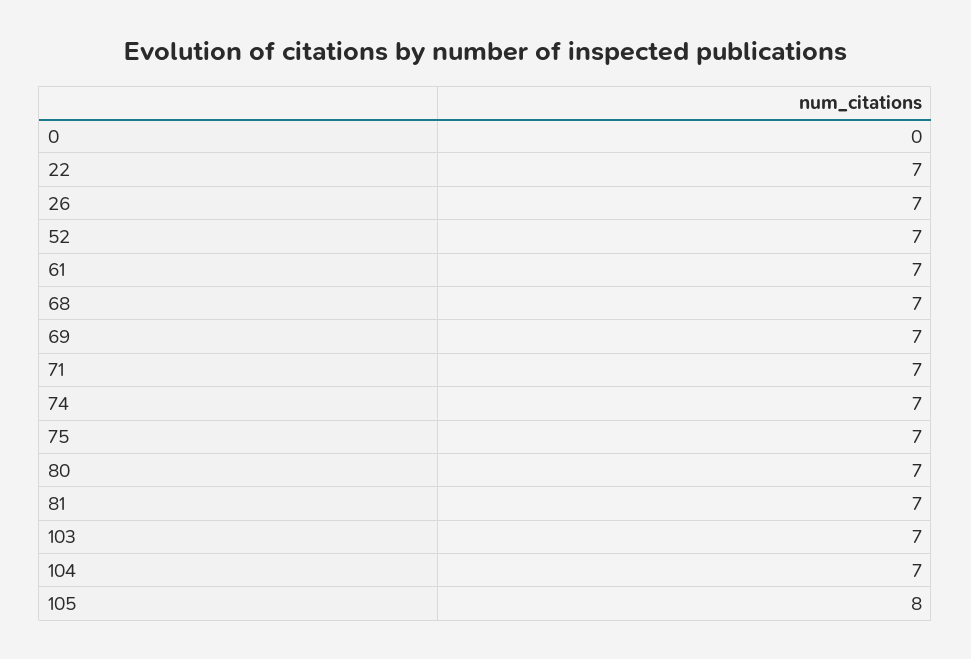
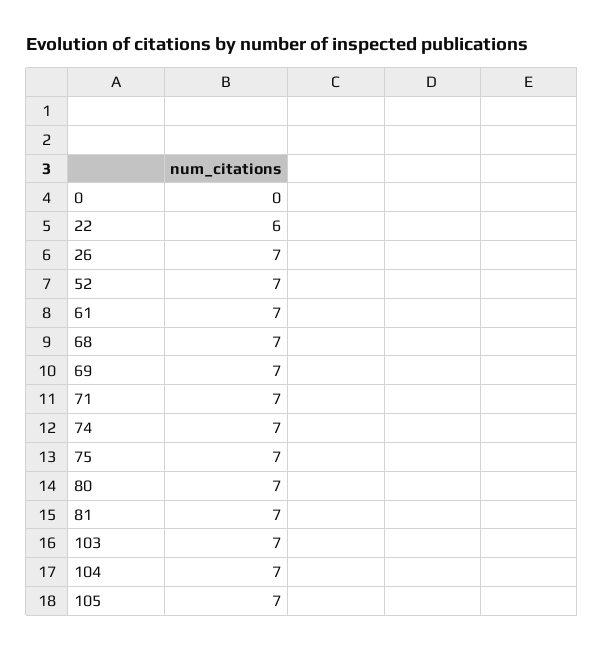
  {
    "0": 0,
-   "22": 7,
+   "22": 6,
    "26": 7,
    "52": 7,
    "61": 7,
    "68": 7,
    "69": 7,
    "71": 7,
    "74": 7,
    "75": 7,
    "80": 7,
    "81": 7,
    "103": 7,
    "104": 7,
-   "105": 8
+   "105": 7
  }

